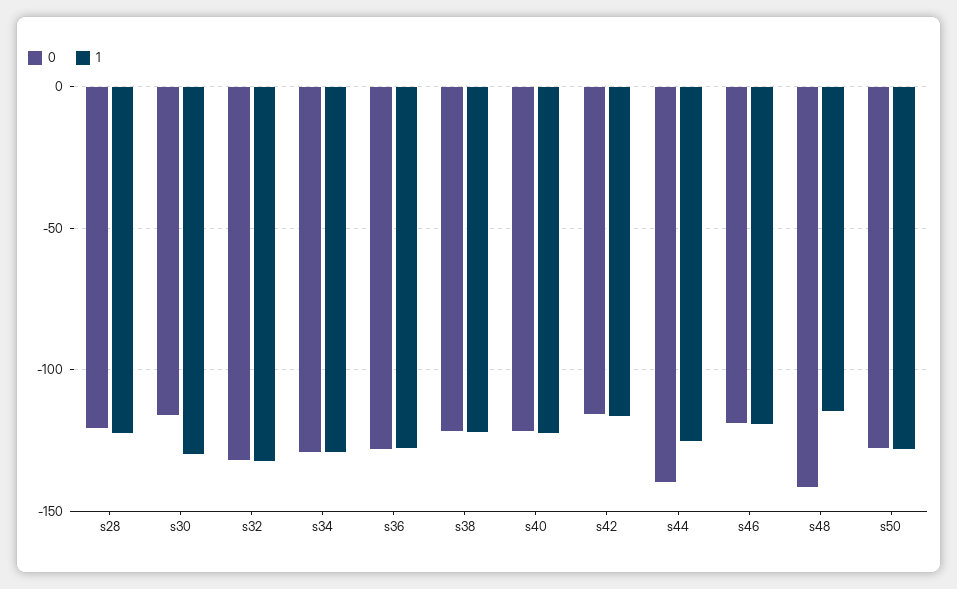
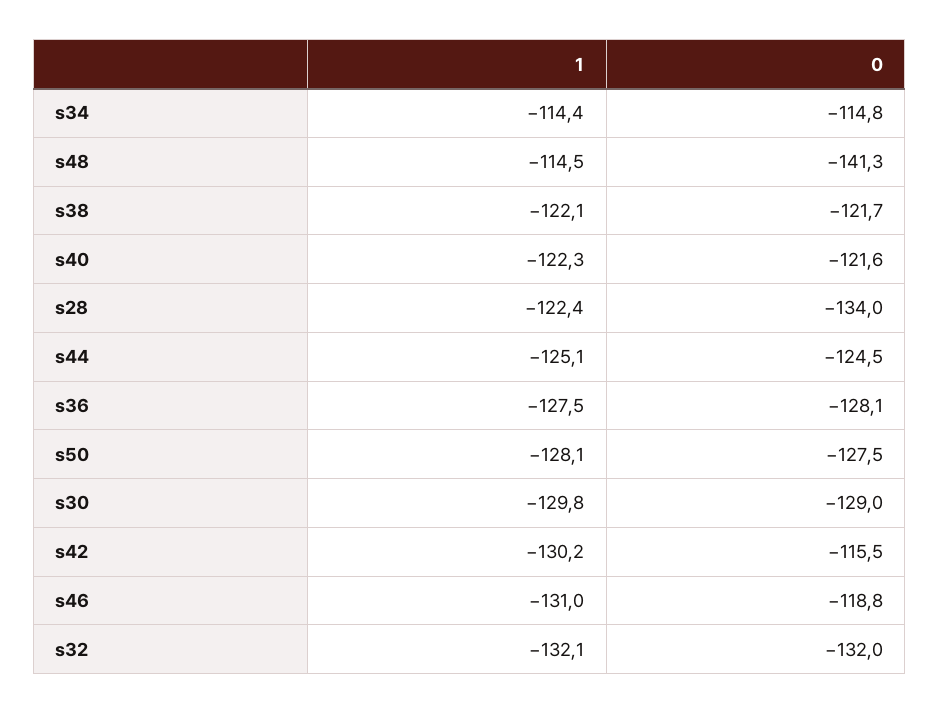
  {
    "0": {
-     "s28": -120,
+     "s28": -134,
-     "s30": -115,
+     "s30": -129,
      "s32": -132,
-     "s34": -130,
+     "s34": -114.8,
      "s36": -128.1,
      "s38": -121.7,
      "s40": -121.6,
      "s42": -115.5,
-     "s44": -140,
+     "s44": -124.5,
      "s46": -118.8,
      "s48": -141.3,
      "s50": -127.5
    },
    "1": {
      "s28": -122.4,
      "s30": -129.8,
      "s32": -132.1,
-     "s34": -130,
+     "s34": -114.4,
      "s36": -127.5,
      "s38": -122.1,
      "s40": -122.3,
-     "s42": -115,
+     "s42": -130.2,
      "s44": -125.1,
-     "s46": -120,
+     "s46": -131,
      "s48": -114.5,
      "s50": -128.1
    }
  }

